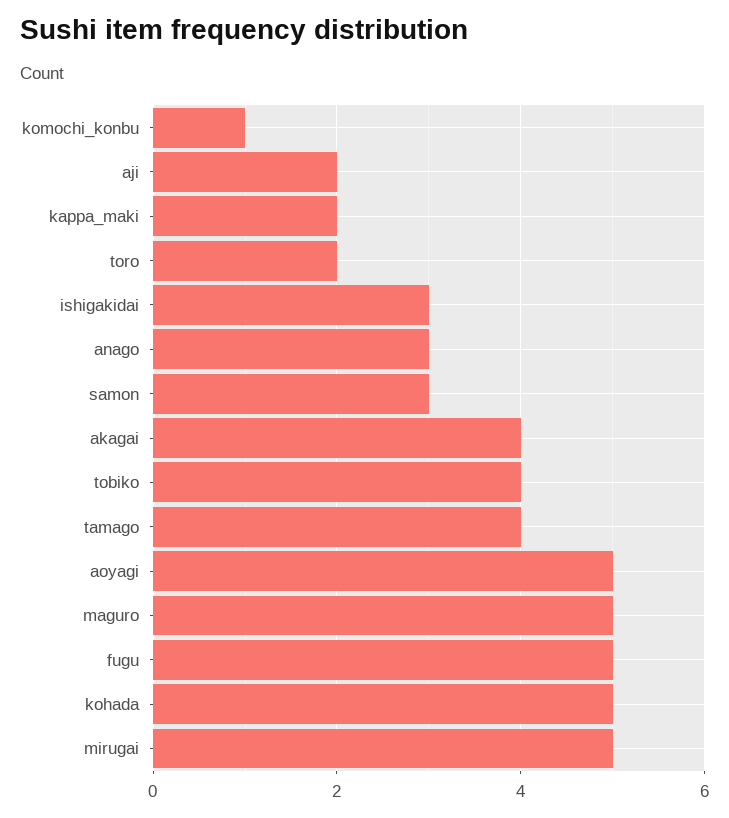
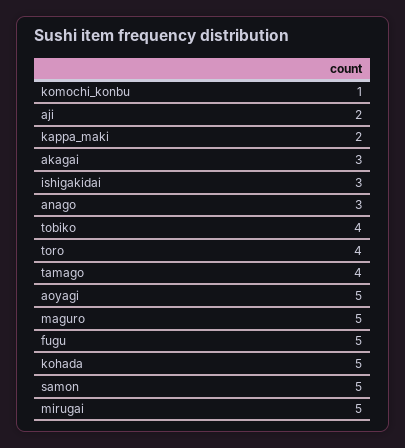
  {
    "komochi_konbu": 1,
    "aji": 2,
    "kappa_maki": 2,
-   "toro": 2,
+   "toro": 4,
    "ishigakidai": 3,
    "anago": 3,
-   "samon": 3,
+   "samon": 5,
-   "akagai": 4,
+   "akagai": 3,
    "tobiko": 4,
    "tamago": 4,
    "aoyagi": 5,
    "maguro": 5,
    "fugu": 5,
    "kohada": 5,
    "mirugai": 5
  }

